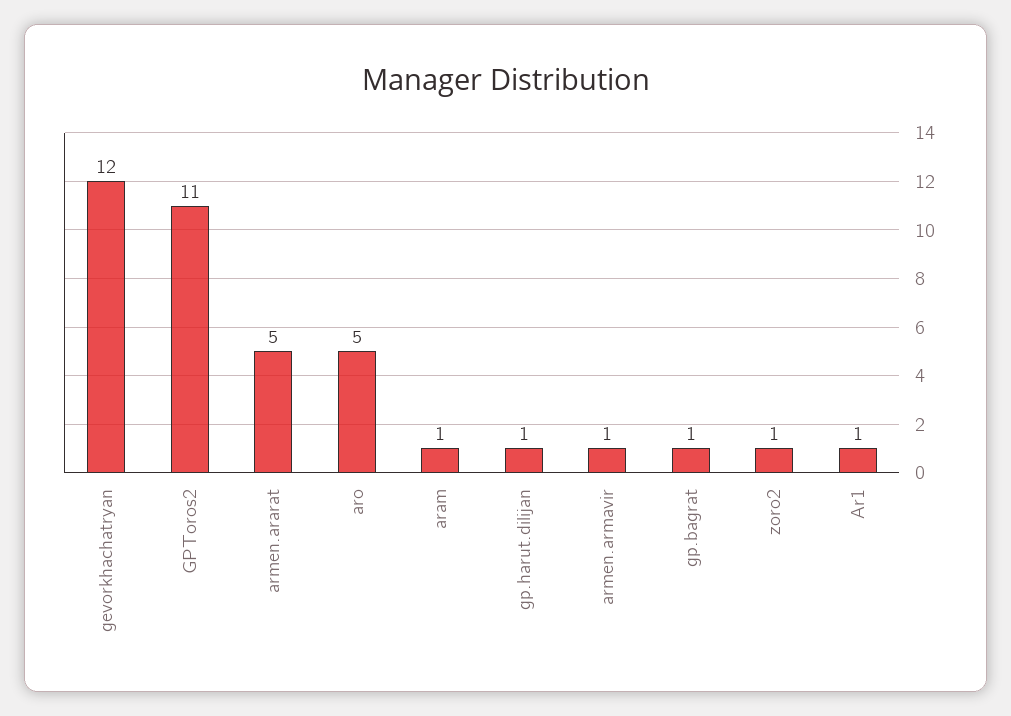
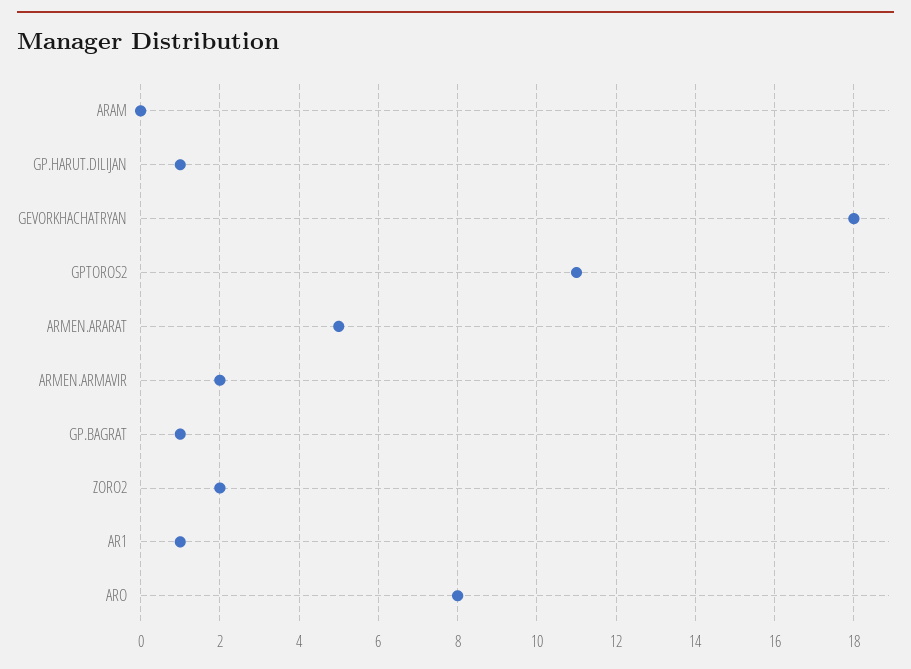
  {
-   "gevorkhachatryan": 12,
+   "gevorkhachatryan": 18,
    "GPToros2": 11,
    "armen.ararat": 5,
-   "aro": 5,
+   "aro": 8,
-   "aram": 1,
+   "aram": 0,
    "gp.harut.dilijan": 1,
-   "armen.armavir": 1,
+   "armen.armavir": 2,
    "gp.bagrat": 1,
-   "zoro2": 1,
+   "zoro2": 2,
    "Ar1": 1
  }

